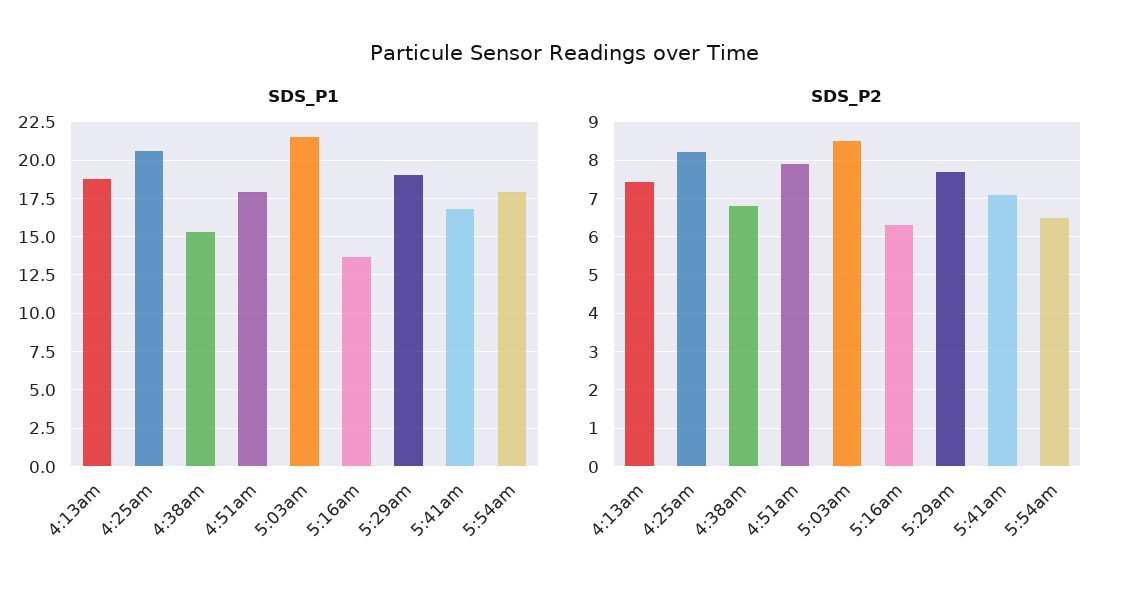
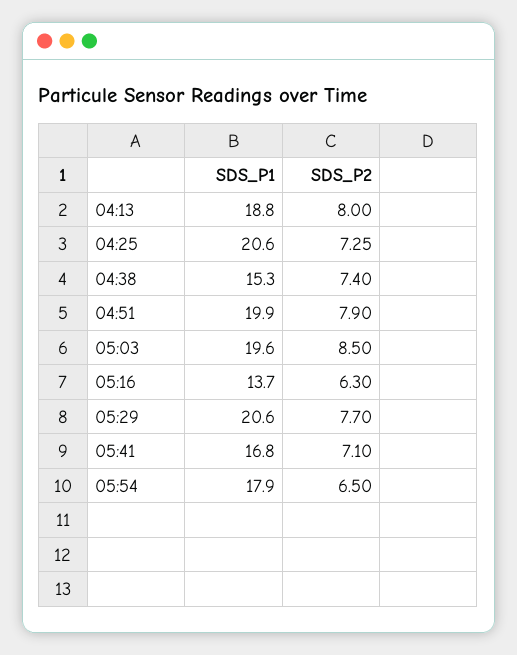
  {
    "SDS_P1": {
      "4:13am": 18.8,
      "4:25am": 20.6,
      "4:38am": 15.3,
-     "4:51am": 18,
+     "4:51am": 19.9,
-     "5:03am": 21.5,
+     "5:03am": 19.6,
      "5:16am": 13.7,
-     "5:29am": 19,
+     "5:29am": 20.6,
      "5:41am": 16.8,
      "5:54am": 17.9
    },
    "SDS_P2": {
-     "4:13am": 7.4,
+     "4:13am": 8,
-     "4:25am": 8.2,
+     "4:25am": 7.25,
-     "4:38am": 6.8,
+     "4:38am": 7.4,
      "4:51am": 7.9,
      "5:03am": 8.5,
      "5:16am": 6.3,
      "5:29am": 7.7,
      "5:41am": 7.1,
      "5:54am": 6.5
    }
  }

